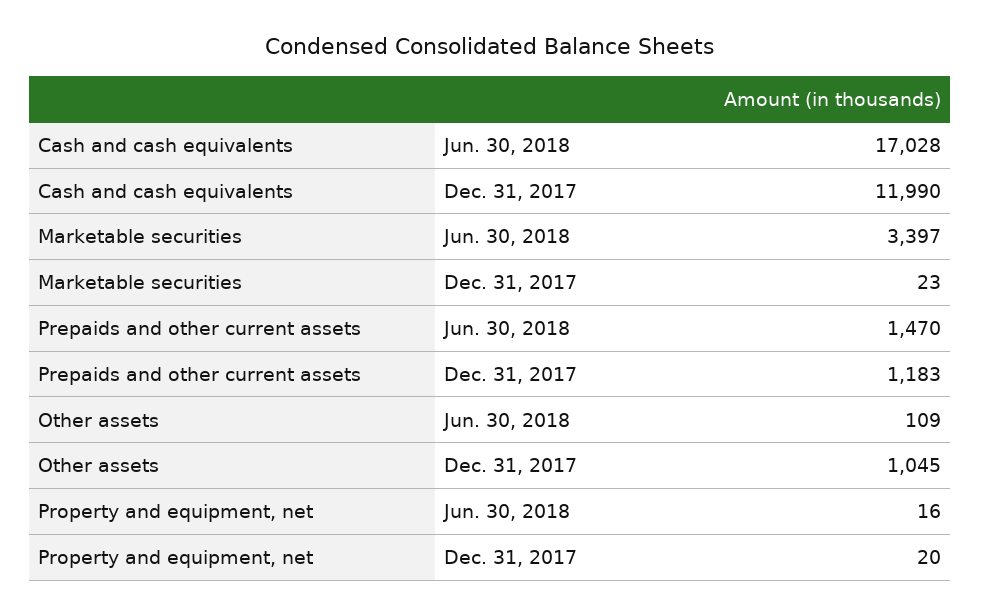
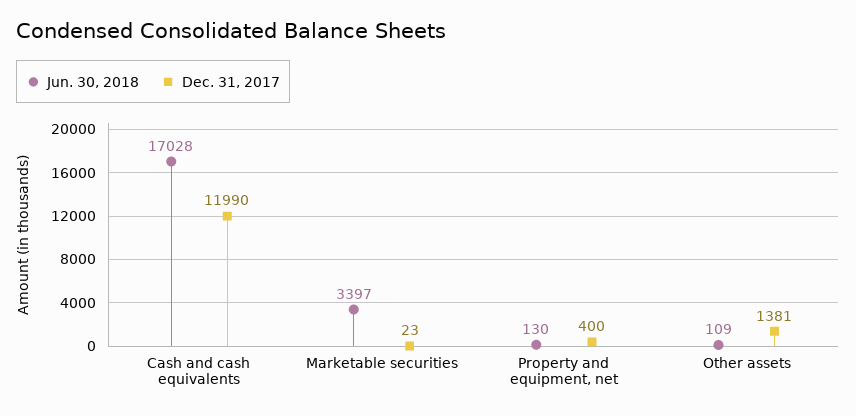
  {
    "Jun. 30, 2018": {
      "Cash and cash equivalents": 17028,
      "Marketable securities": 3397,
-     "Prepaids and other current assets": 1470,
      "Other assets": 109,
-     "Property and equipment, net": 16
+     "Property and equipment, net": 130
    },
    "Dec. 31, 2017": {
      "Cash and cash equivalents": 11990,
      "Marketable securities": 23,
-     "Prepaids and other current assets": 1183,
-     "Other assets": 1045,
+     "Other assets": 1381,
-     "Property and equipment, net": 20
+     "Property and equipment, net": 400
    }
  }

